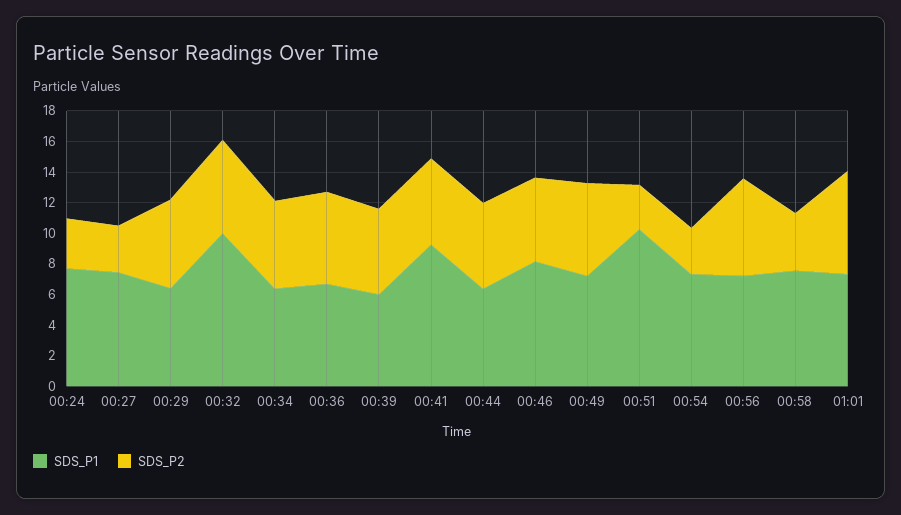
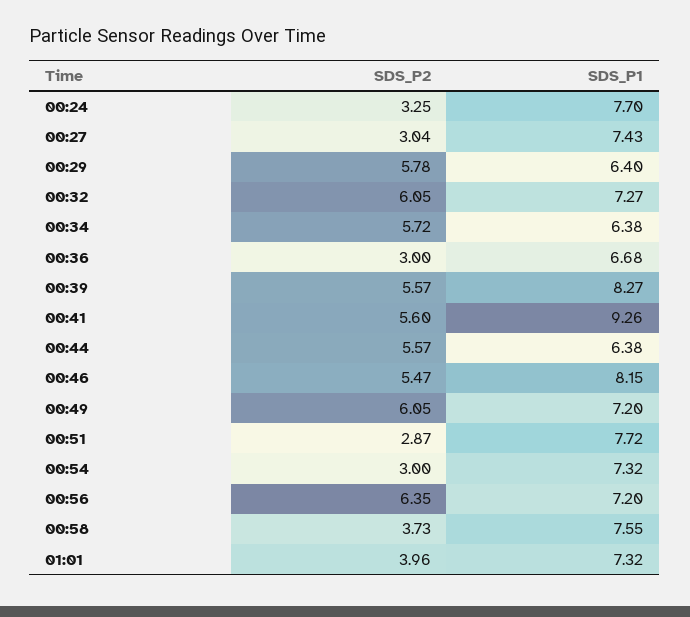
  {
    "SDS_P1": {
      "00:24": 7.7,
      "00:27": 7.43,
      "00:29": 6.4,
-     "00:32": 10,
+     "00:32": 7.27,
      "00:34": 6.38,
      "00:36": 6.68,
-     "00:39": 6,
+     "00:39": 8.27,
      "00:41": 9.26,
      "00:44": 6.38,
      "00:46": 8.15,
      "00:49": 7.2,
-     "00:51": 10,
+     "00:51": 7.72,
      "00:54": 7.32,
      "00:56": 7.2,
      "00:58": 7.55,
      "01:01": 7.32
    },
    "SDS_P2": {
      "00:24": 3.25,
      "00:27": 3.04,
      "00:29": 5.78,
      "00:32": 6.05,
      "00:34": 5.72,
-     "00:36": 6,
+     "00:36": 3,
      "00:39": 5.57,
      "00:41": 5.6,
      "00:44": 5.57,
      "00:46": 5.47,
      "00:49": 6.05,
      "00:51": 2.87,
      "00:54": 3,
      "00:56": 6.35,
      "00:58": 3.73,
-     "01:01": 7
+     "01:01": 3.96
    }
  }

